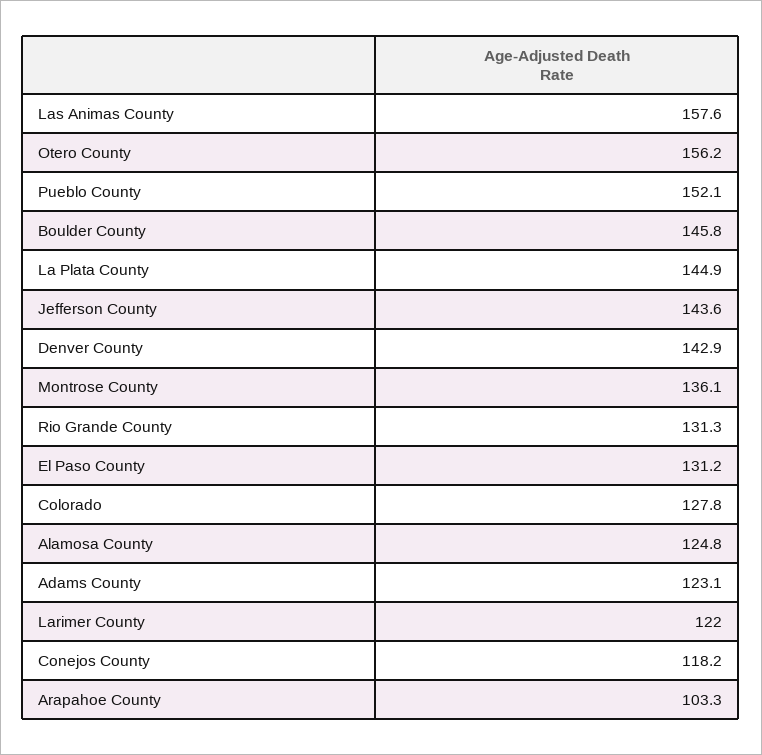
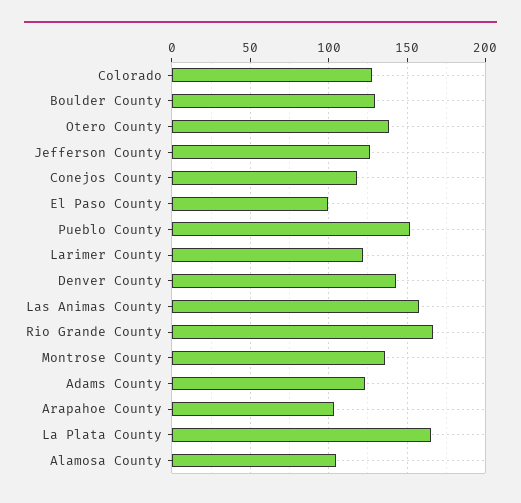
  {
    "Las Animas County": 157.6,
-   "Otero County": 156.2,
+   "Otero County": 140,
    "Pueblo County": 152.1,
-   "Boulder County": 145.8,
+   "Boulder County": 130,
-   "La Plata County": 144.9,
+   "La Plata County": 165,
-   "Jefferson County": 143.6,
+   "Jefferson County": 125,
    "Denver County": 142.9,
    "Montrose County": 136.1,
-   "Rio Grande County": 131.3,
+   "Rio Grande County": 165,
-   "El Paso County": 131.2,
+   "El Paso County": 100,
    "Colorado": 127.8,
-   "Alamosa County": 124.8,
+   "Alamosa County": 105,
    "Adams County": 123.1,
    "Larimer County": 122,
    "Conejos County": 118.2,
    "Arapahoe County": 103.3
  }

